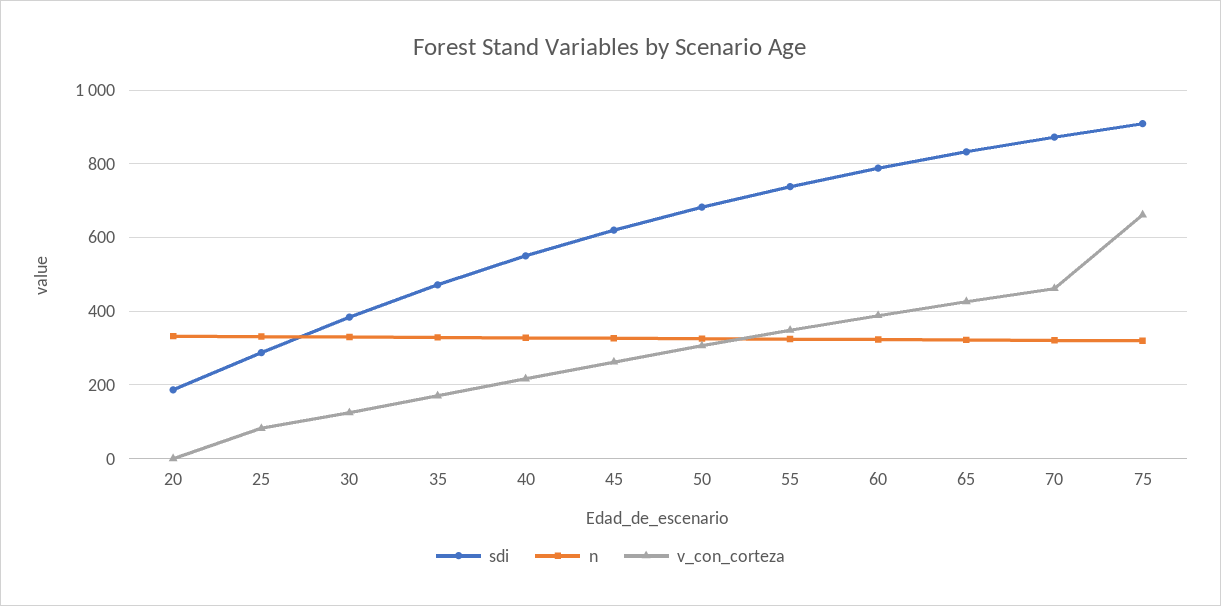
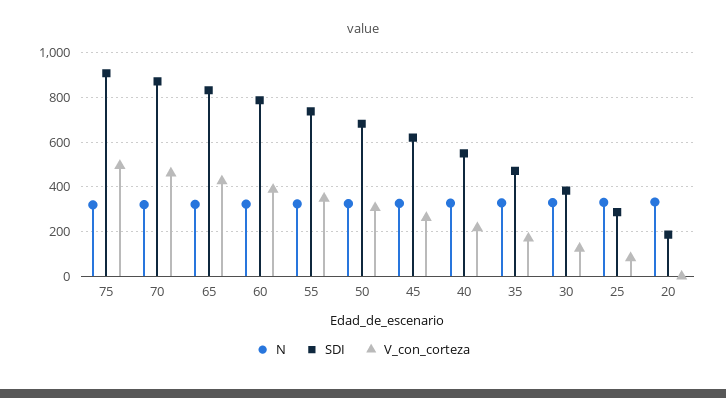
  {
    "sdi": {
      "20": 180,
      "25": 280,
      "30": 380,
      "35": 480,
      "40": 560,
      "45": 620,
      "50": 680,
      "55": 740,
      "60": 780,
      "65": 840,
      "70": 880,
      "75": 900
    },
    "n": {
      "20": 340,
      "25": 340,
      "30": 340,
      "35": 320,
      "40": 320,
      "45": 320,
      "50": 320,
      "55": 320,
      "60": 320,
      "65": 320,
      "70": 320,
      "75": 320
    },
    "v_con_corteza": {
      "20": 0,
      "25": 80,
      "30": 120,
      "35": 180,
      "40": 220,
      "45": 260,
      "50": 300,
      "55": 340,
      "60": 380,
      "65": 420,
      "70": 460,
-     "75": 660
+     "75": 500
    }
  }

